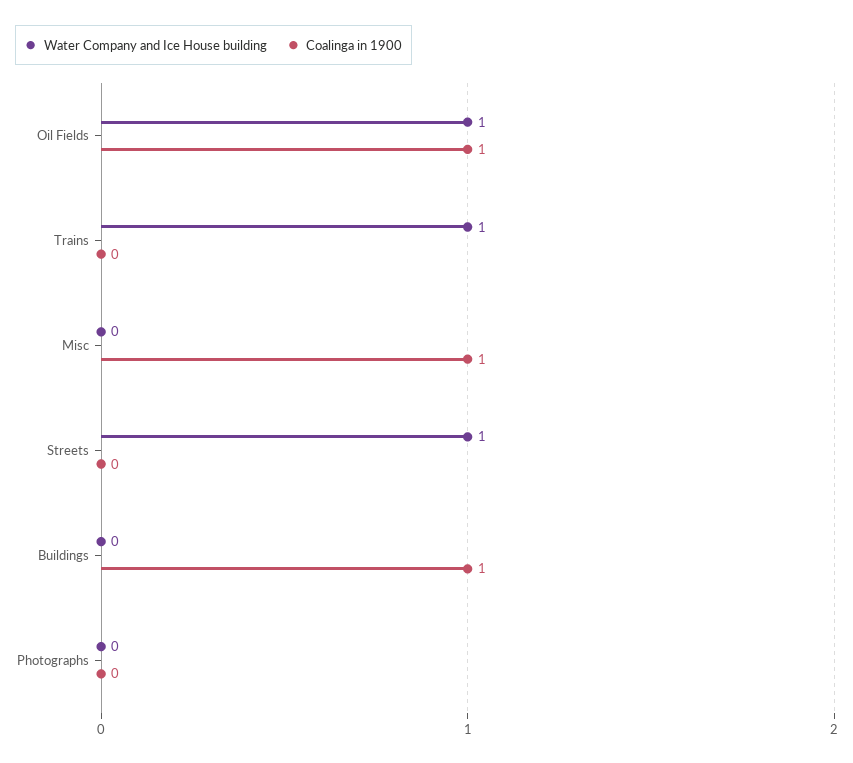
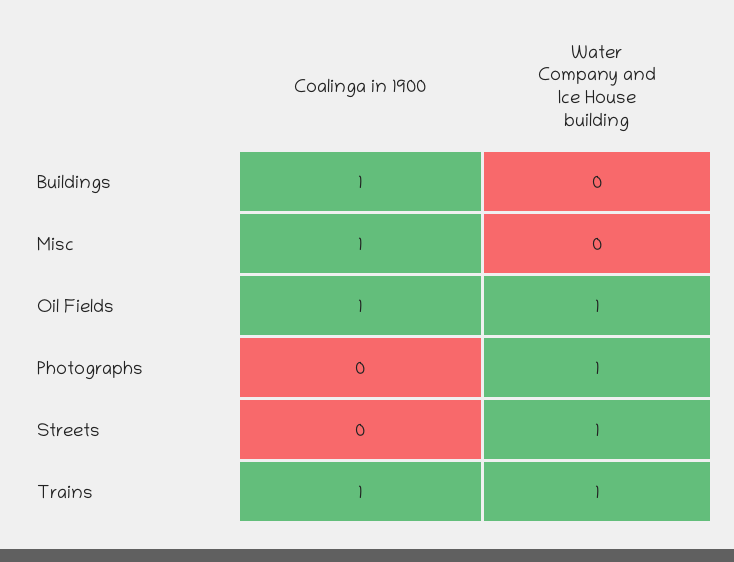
  {
    "Water Company and Ice House building": {
      "Oil Fields": 1,
      "Trains": 1,
      "Misc": 0,
      "Streets": 1,
      "Buildings": 0,
-     "Photographs": 0
+     "Photographs": 1
    },
    "Coalinga in 1900": {
      "Oil Fields": 1,
-     "Trains": 0,
+     "Trains": 1,
      "Misc": 1,
      "Streets": 0,
      "Buildings": 1,
      "Photographs": 0
    }
  }

